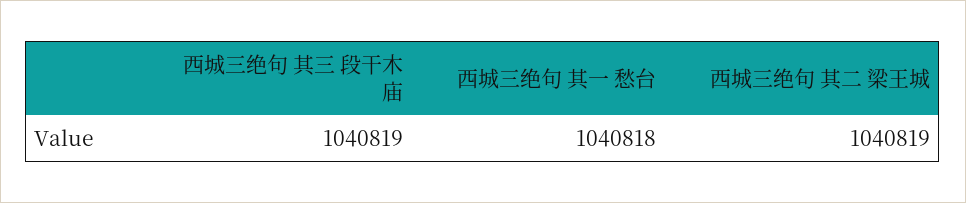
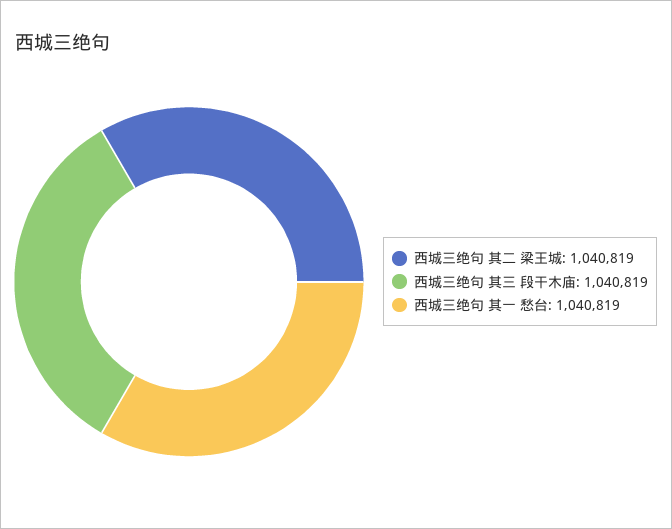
  {
    "西城三绝句 其三 段干木庙": 1040819,
-   "西城三绝句 其一 愁台": 1040818,
+   "西城三绝句 其一 愁台": 1040819,
    "西城三绝句 其二 梁王城": 1040819
  }

